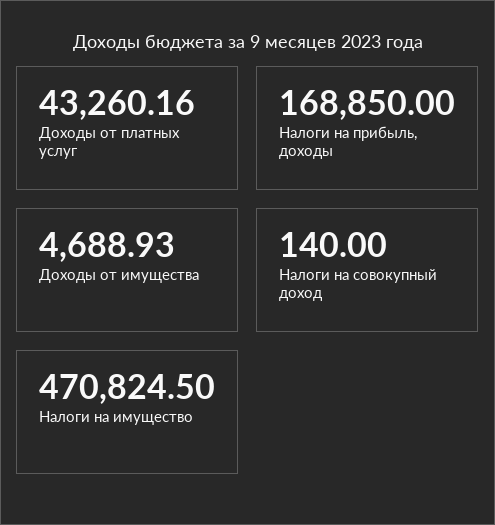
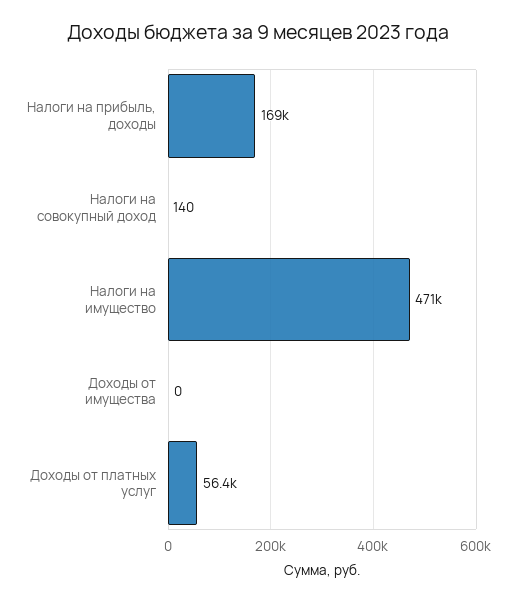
  {
-   "Доходы от платных услуг": 43260.16,
+   "Доходы от платных услуг": 56400,
    "Налоги на прибыль, доходы": 168850,
-   "Доходы от имущества": 4688.93,
+   "Доходы от имущества": 0,
    "Налоги на совокупный доход": 140,
    "Налоги на имущество": 470824.5
  }

